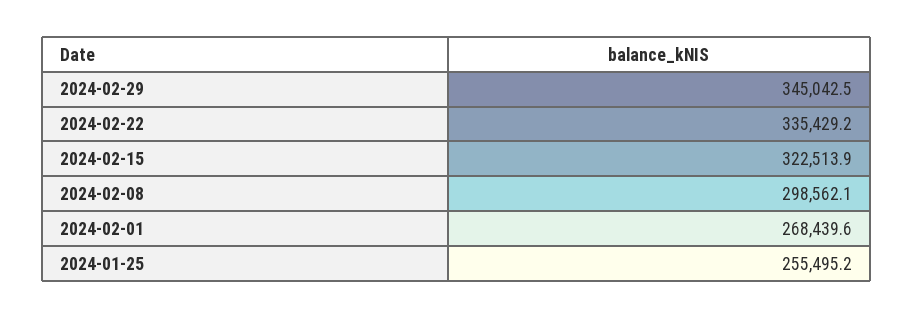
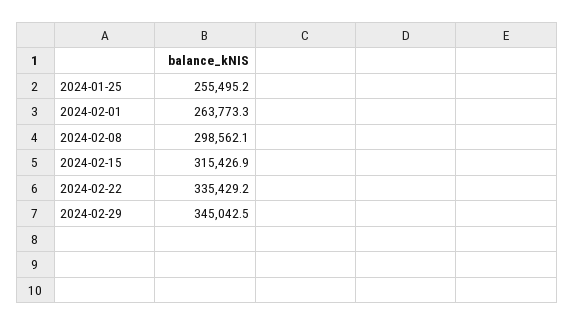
  {
    "2024-02-29": 345042.5,
    "2024-02-22": 335429.2,
-   "2024-02-15": 322513.9,
+   "2024-02-15": 315426.9,
    "2024-02-08": 298562.1,
-   "2024-02-01": 268439.6,
+   "2024-02-01": 263773.3,
    "2024-01-25": 255495.2
  }

